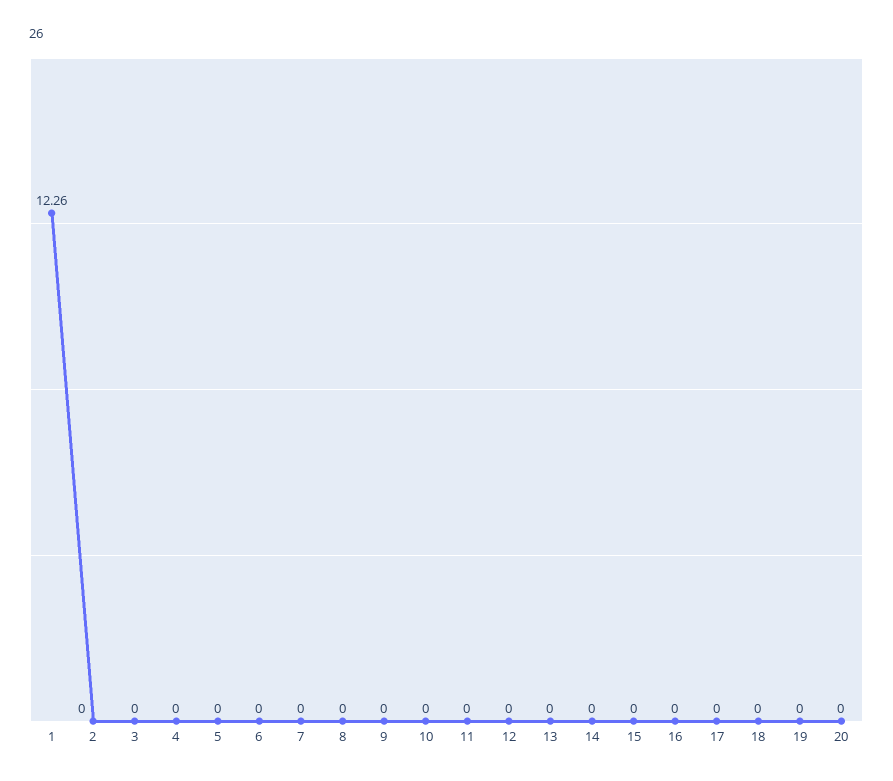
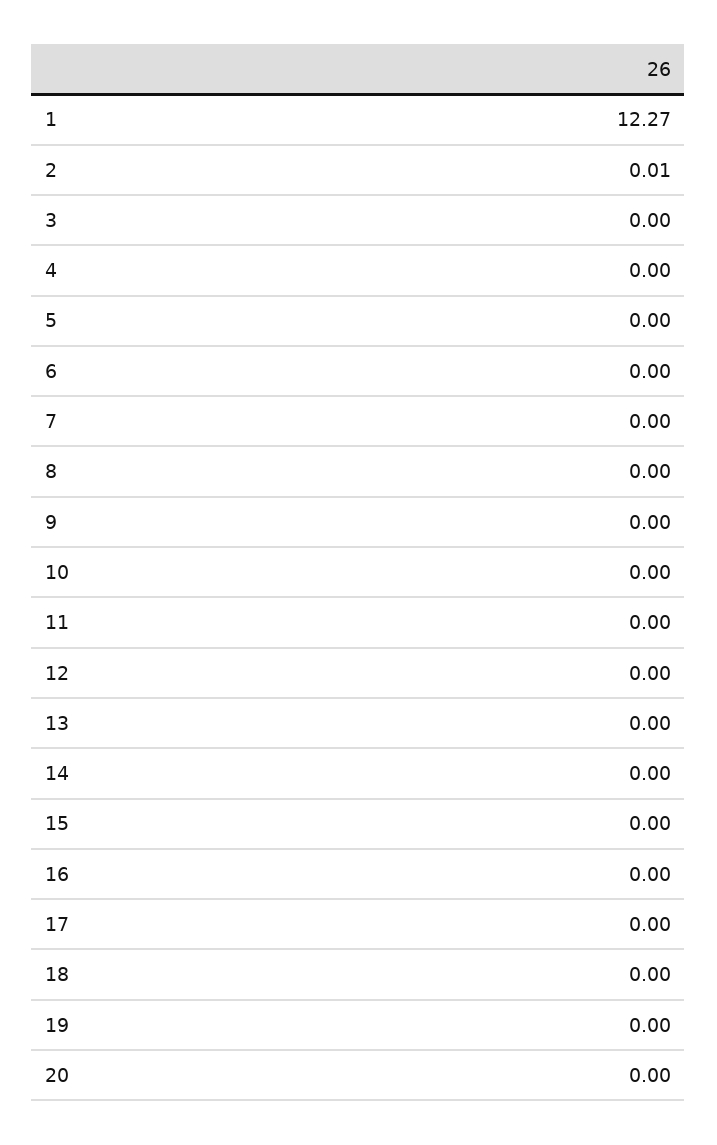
  {
-   "1": 12.26,
+   "1": 12.27,
-   "2": 0,
+   "2": 0.01,
    "3": 0,
    "4": 0,
    "5": 0,
    "6": 0,
    "7": 0,
    "8": 0,
    "9": 0,
    "10": 0,
    "11": 0,
    "12": 0,
    "13": 0,
    "14": 0,
    "15": 0,
    "16": 0,
    "17": 0,
    "18": 0,
    "19": 0,
    "20": 0
  }

